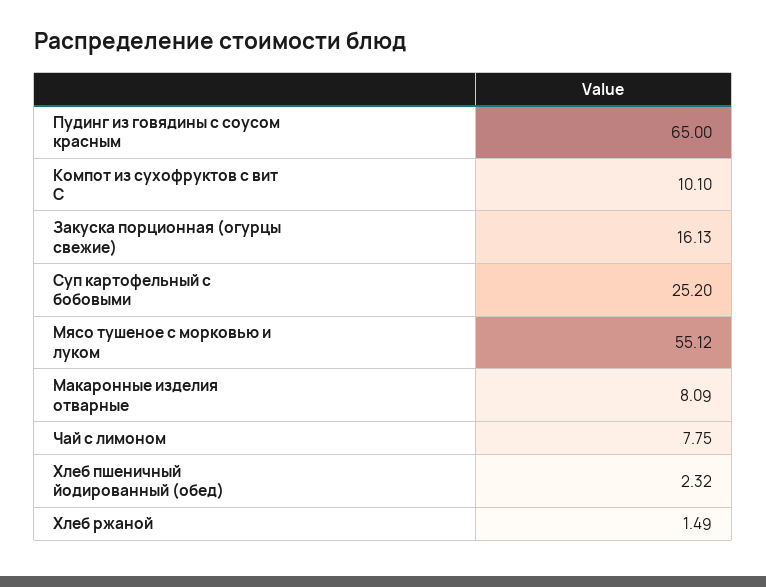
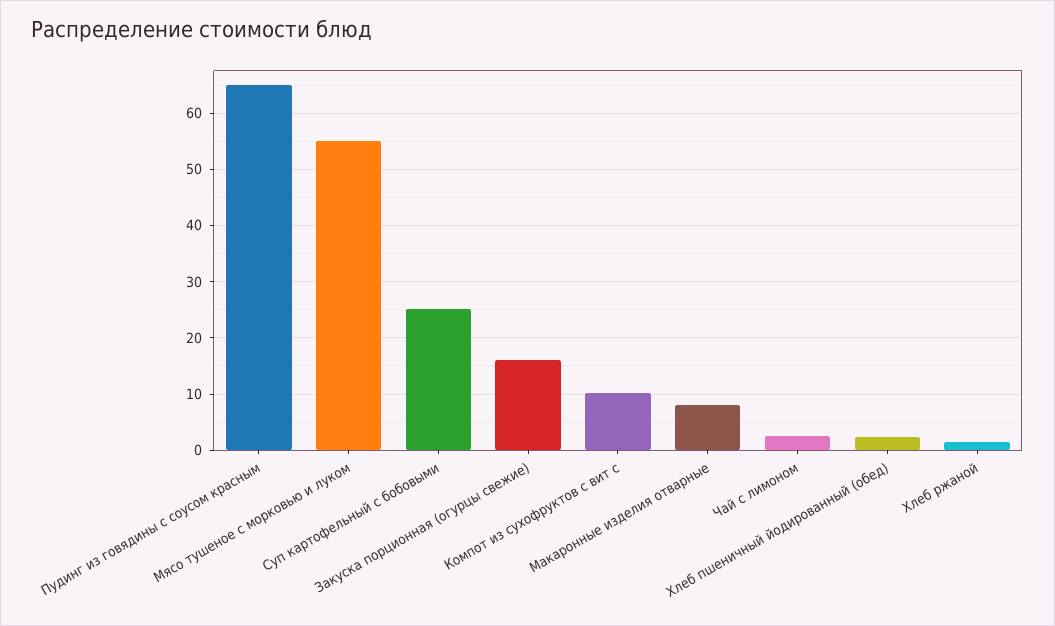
  {
    "Пудинг из говядины с соусом красным": 65,
    "Компот из сухофруктов с вит С": 10.1,
    "Закуска порционная (огурцы свежие)": 16.13,
    "Суп картофельный с бобовыми": 25.2,
    "Мясо тушеное с морковью и луком": 55.12,
    "Макаронные изделия отварные": 8.09,
-   "Чай с лимоном": 7.75,
+   "Чай с лимоном": 2,
    "Хлеб пшеничный йодированный (обед)": 2.32,
    "Хлеб ржаной": 1.49
  }

